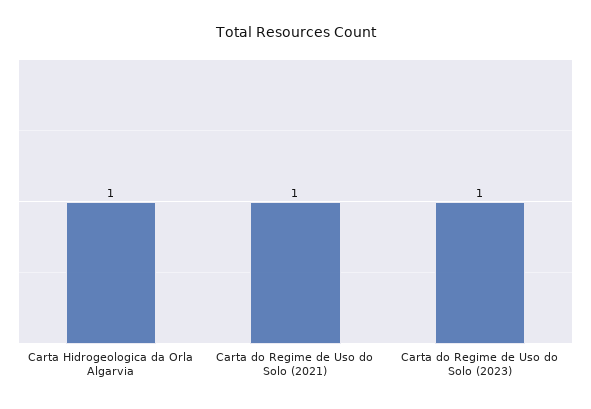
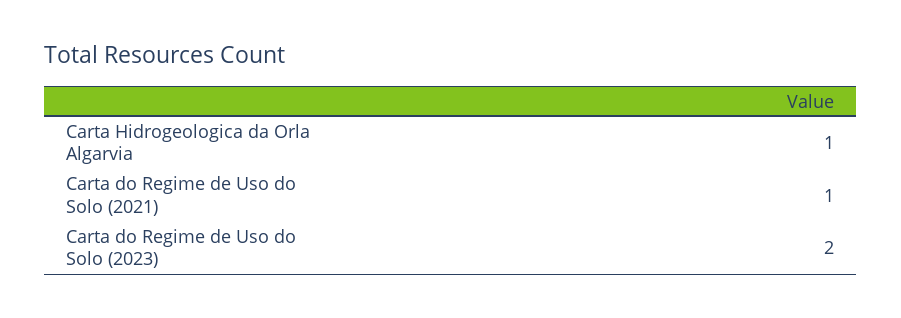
  {
    "Carta Hidrogeologica da Orla Algarvia": 1,
    "Carta do Regime de Uso do Solo (2021)": 1,
-   "Carta do Regime de Uso do Solo (2023)": 1
+   "Carta do Regime de Uso do Solo (2023)": 2
  }

